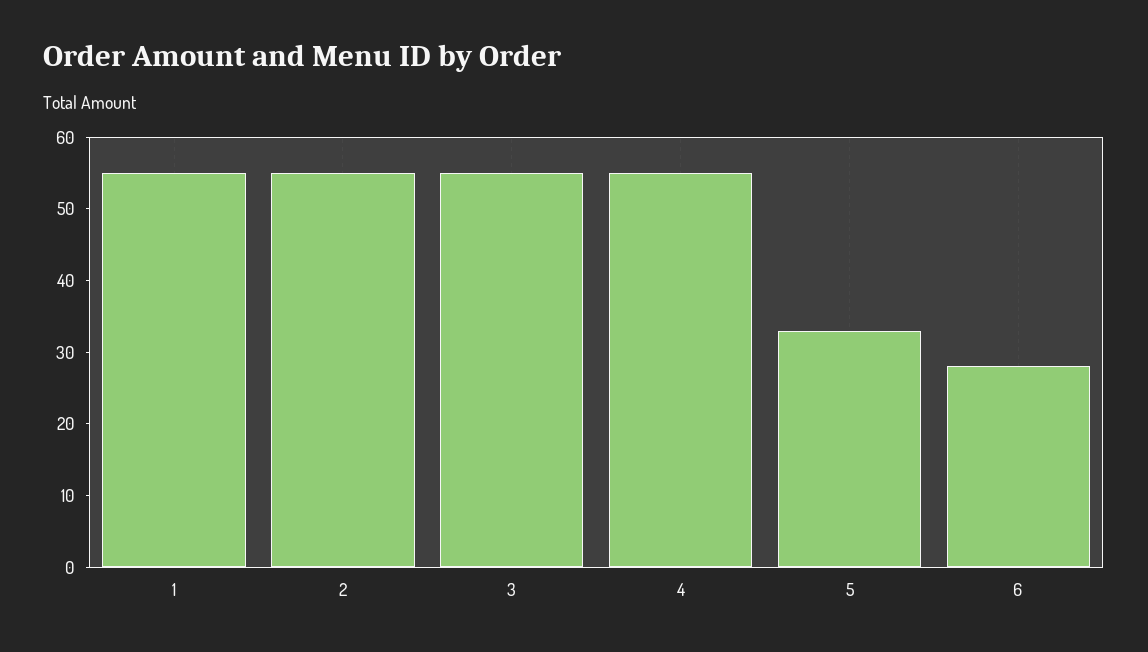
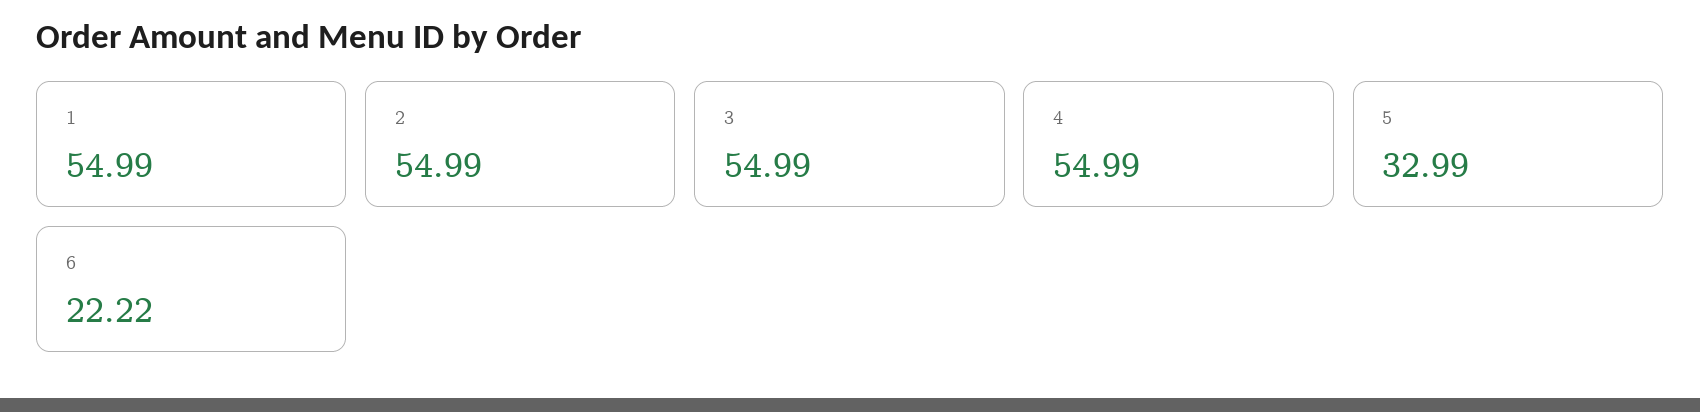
  {
    "1": 54.99,
    "2": 54.99,
    "3": 54.99,
    "4": 54.99,
    "5": 32.99,
-   "6": 28
+   "6": 22.22
  }

